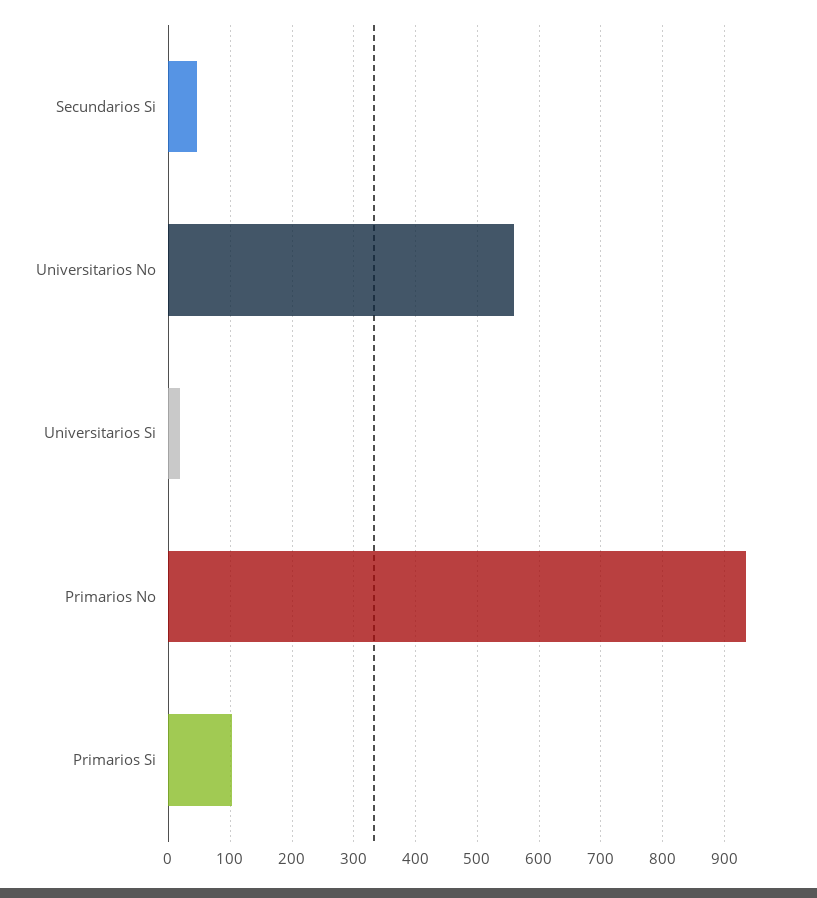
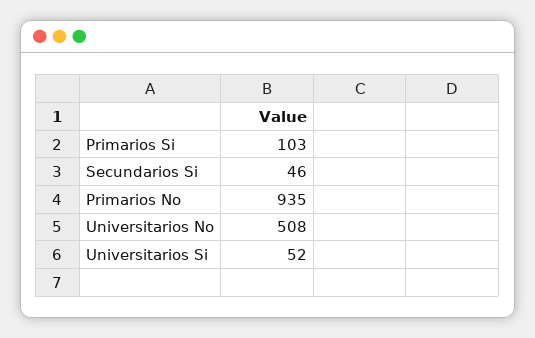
  {
    "Secundarios Si": 46,
-   "Universitarios No": 560,
+   "Universitarios No": 508,
-   "Universitarios Si": 20,
+   "Universitarios Si": 52,
    "Primarios No": 935,
    "Primarios Si": 103
  }

